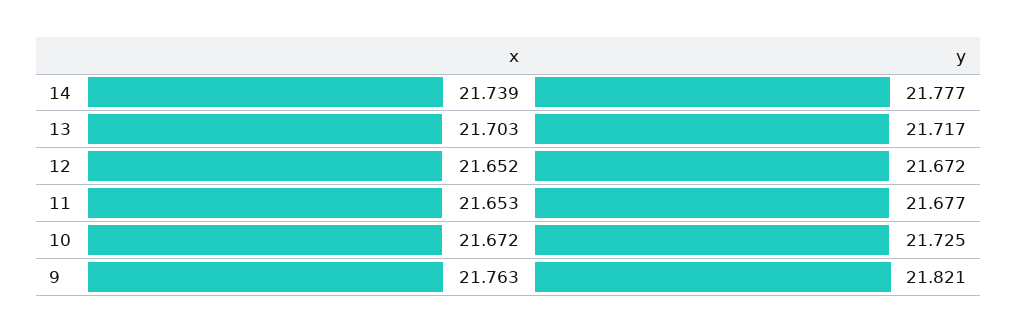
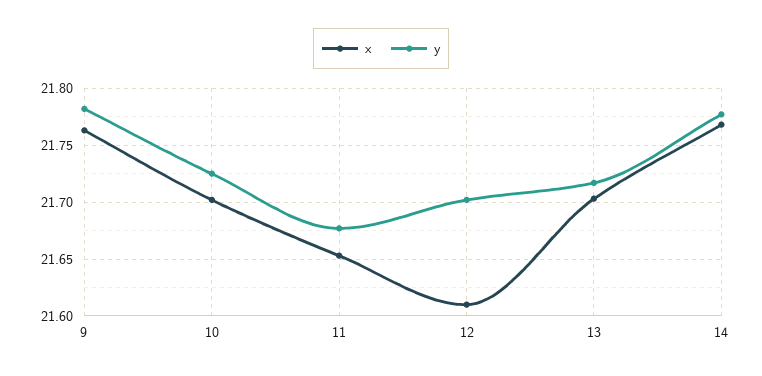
  {
    "x": {
-     "14": 21.739,
+     "14": 21.77,
      "13": 21.703,
-     "12": 21.652,
+     "12": 21.61,
      "11": 21.653,
-     "10": 21.672,
+     "10": 21.7,
      "9": 21.763
    },
    "y": {
      "14": 21.777,
      "13": 21.717,
-     "12": 21.672,
+     "12": 21.7,
      "11": 21.677,
      "10": 21.725,
-     "9": 21.821
+     "9": 21.78
    }
  }

